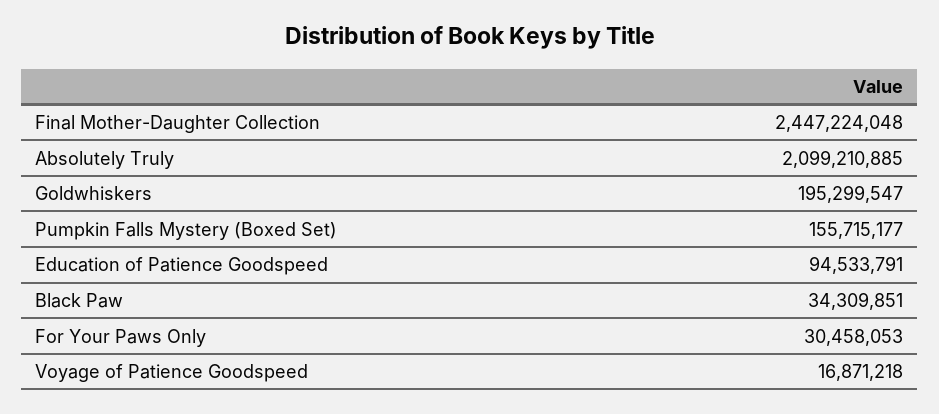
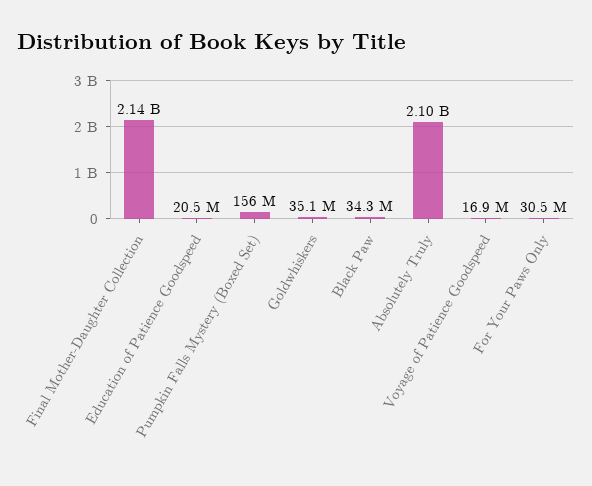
  {
-   "Final Mother-Daughter Collection": 2447224048,
+   "Final Mother-Daughter Collection": 2140000000,
    "Absolutely Truly": 2099210885,
-   "Goldwhiskers": 195299547,
+   "Goldwhiskers": 35100000,
    "Pumpkin Falls Mystery (Boxed Set)": 155715177,
-   "Education of Patience Goodspeed": 94533791,
+   "Education of Patience Goodspeed": 20500000,
    "Black Paw": 34309851,
    "For Your Paws Only": 30458053,
    "Voyage of Patience Goodspeed": 16871218
  }

